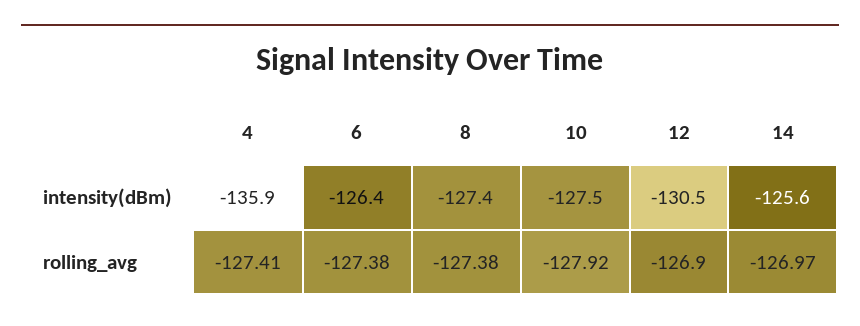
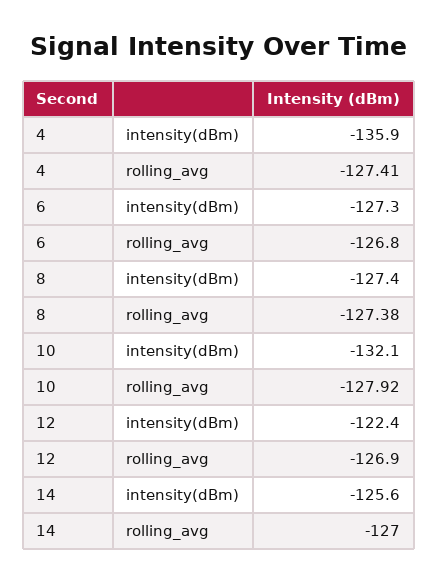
  {
    "4": {
      "intensity(dBm)": -135.9,
      "rolling_avg": -127.41
    },
    "6": {
-     "intensity(dBm)": -126.4,
+     "intensity(dBm)": -127.3,
-     "rolling_avg": -127.38
+     "rolling_avg": -126.8
    },
    "8": {
      "intensity(dBm)": -127.4,
      "rolling_avg": -127.38
    },
    "10": {
-     "intensity(dBm)": -127.5,
+     "intensity(dBm)": -132.1,
      "rolling_avg": -127.92
    },
    "12": {
-     "intensity(dBm)": -130.5,
+     "intensity(dBm)": -122.4,
      "rolling_avg": -126.9
    },
    "14": {
      "intensity(dBm)": -125.6,
-     "rolling_avg": -126.97
+     "rolling_avg": -127
    }
  }

